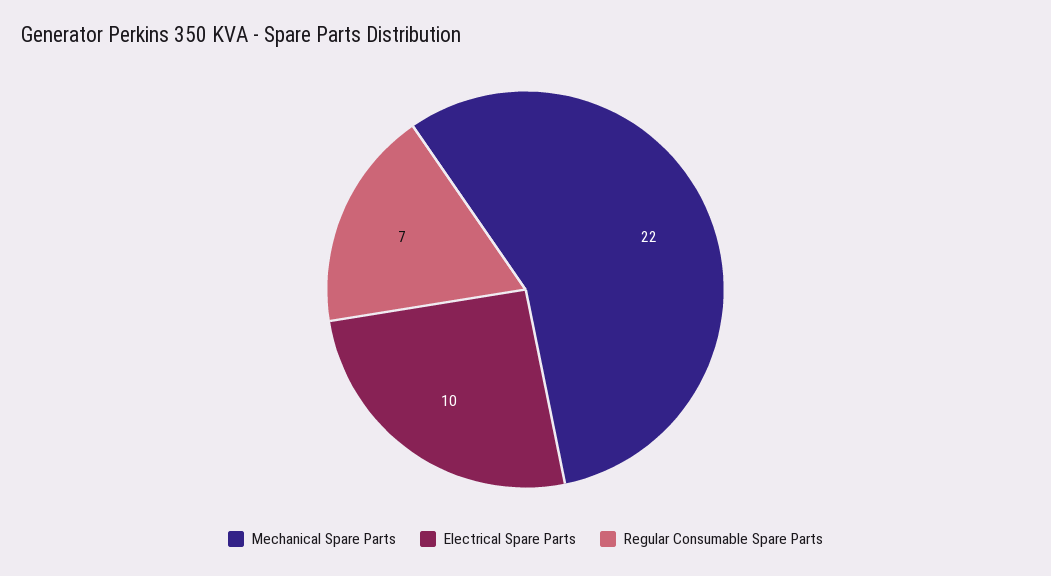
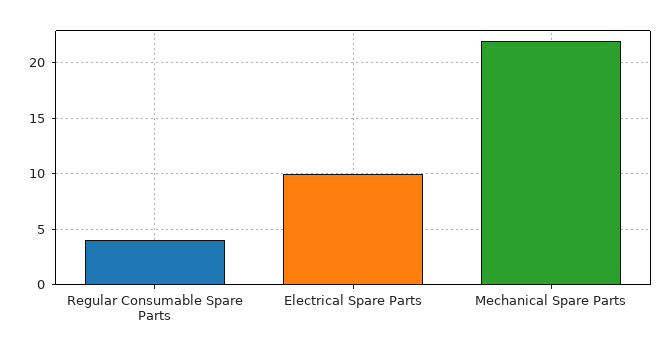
  {
    "Mechanical Spare Parts": 22,
    "Electrical Spare Parts": 10,
-   "Regular Consumable Spare Parts": 7
+   "Regular Consumable Spare Parts": 4
  }

